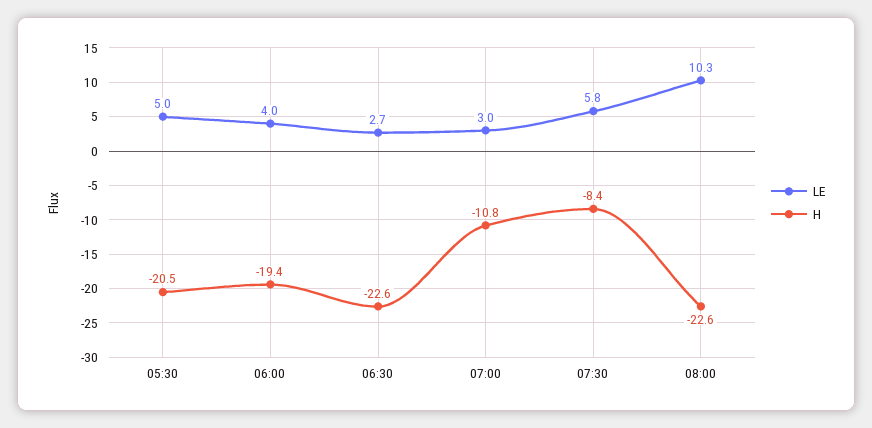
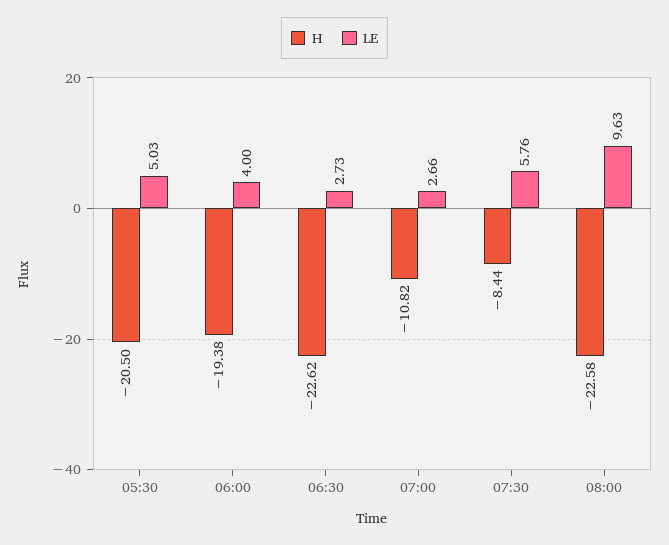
  {
    "LE": {
      "05:30": 5.03,
      "06:00": 4,
      "06:30": 2.73,
-     "07:00": 3,
+     "07:00": 2.66,
      "07:30": 5.76,
-     "08:00": 10.3
+     "08:00": 9.63
    },
    "H": {
      "05:30": -20.5,
      "06:00": -19.38,
      "06:30": -22.62,
      "07:00": -10.82,
      "07:30": -8.44,
      "08:00": -22.58
    }
  }

